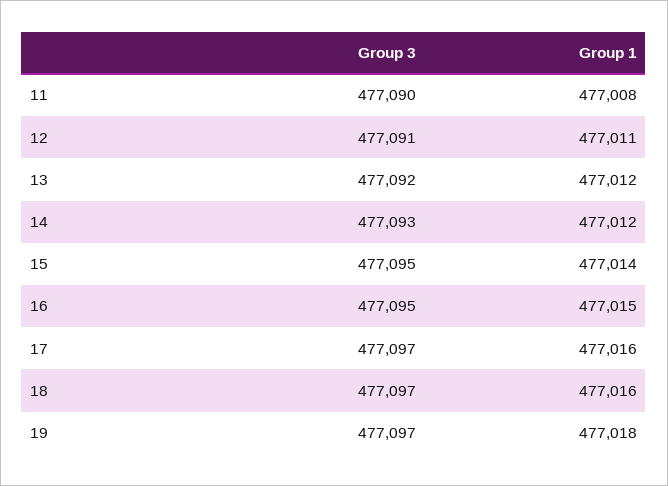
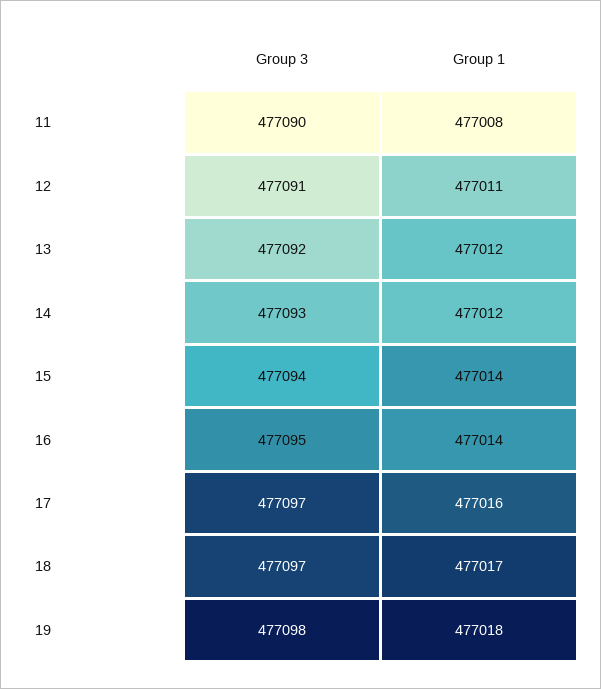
  {
    "Group 3": {
      "11": 477090,
      "12": 477091,
      "13": 477092,
      "14": 477093,
-     "15": 477095,
+     "15": 477094,
      "16": 477095,
      "17": 477097,
      "18": 477097,
-     "19": 477097
+     "19": 477098
    },
    "Group 1": {
      "11": 477008,
      "12": 477011,
      "13": 477012,
      "14": 477012,
      "15": 477014,
-     "16": 477015,
+     "16": 477014,
      "17": 477016,
-     "18": 477016,
+     "18": 477017,
      "19": 477018
    }
  }

